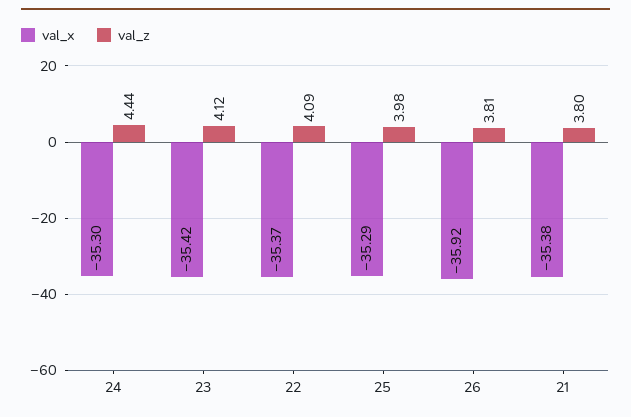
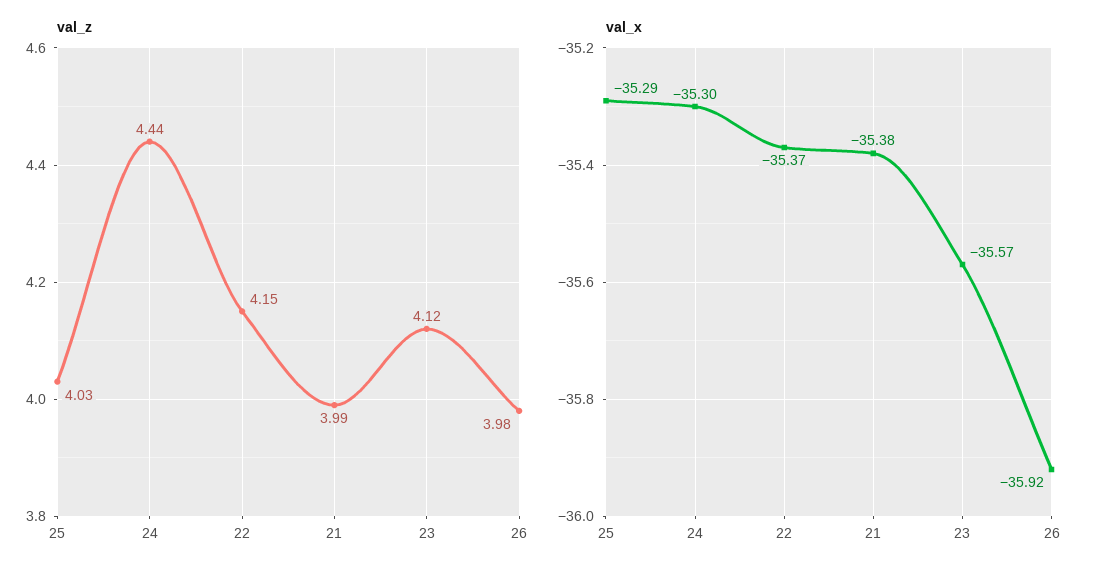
  {
    "val_x": {
      "24": -35.3,
-     "23": -35.42,
+     "23": -35.57,
      "22": -35.37,
      "25": -35.29,
      "26": -35.92,
      "21": -35.38
    },
    "val_z": {
      "24": 4.44,
      "23": 4.12,
-     "22": 4.09,
+     "22": 4.15,
-     "25": 3.98,
+     "25": 4.03,
-     "26": 3.81,
+     "26": 3.98,
-     "21": 3.8
+     "21": 3.99
    }
  }

